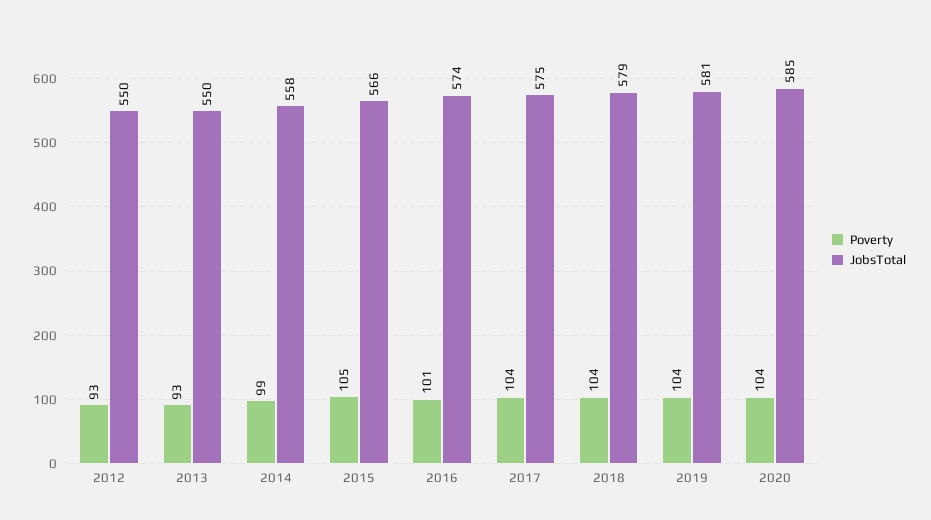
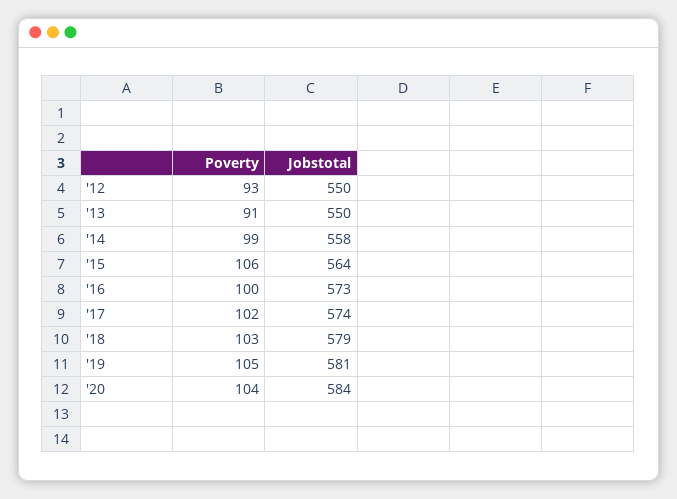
  {
    "Poverty": {
      "2012": 93,
-     "2013": 93,
+     "2013": 91,
      "2014": 99,
-     "2015": 105,
+     "2015": 106,
-     "2016": 101,
+     "2016": 100,
-     "2017": 104,
+     "2017": 102,
-     "2018": 104,
+     "2018": 103,
-     "2019": 104,
+     "2019": 105,
      "2020": 104
    },
    "JobsTotal": {
      "2012": 550,
      "2013": 550,
      "2014": 558,
-     "2015": 566,
+     "2015": 564,
-     "2016": 574,
+     "2016": 573,
-     "2017": 575,
+     "2017": 574,
      "2018": 579,
      "2019": 581,
-     "2020": 585
+     "2020": 584
    }
  }

